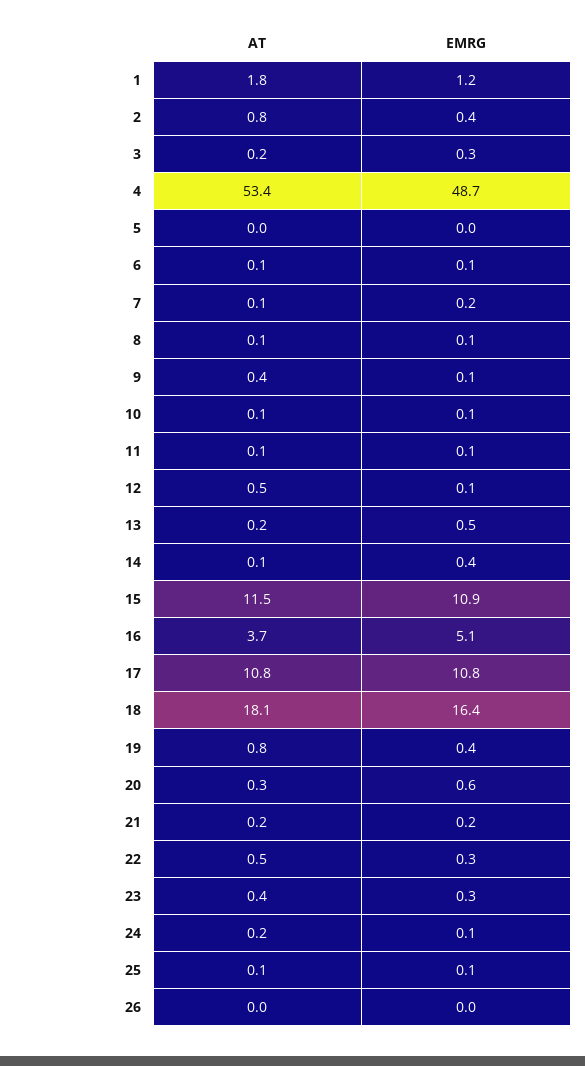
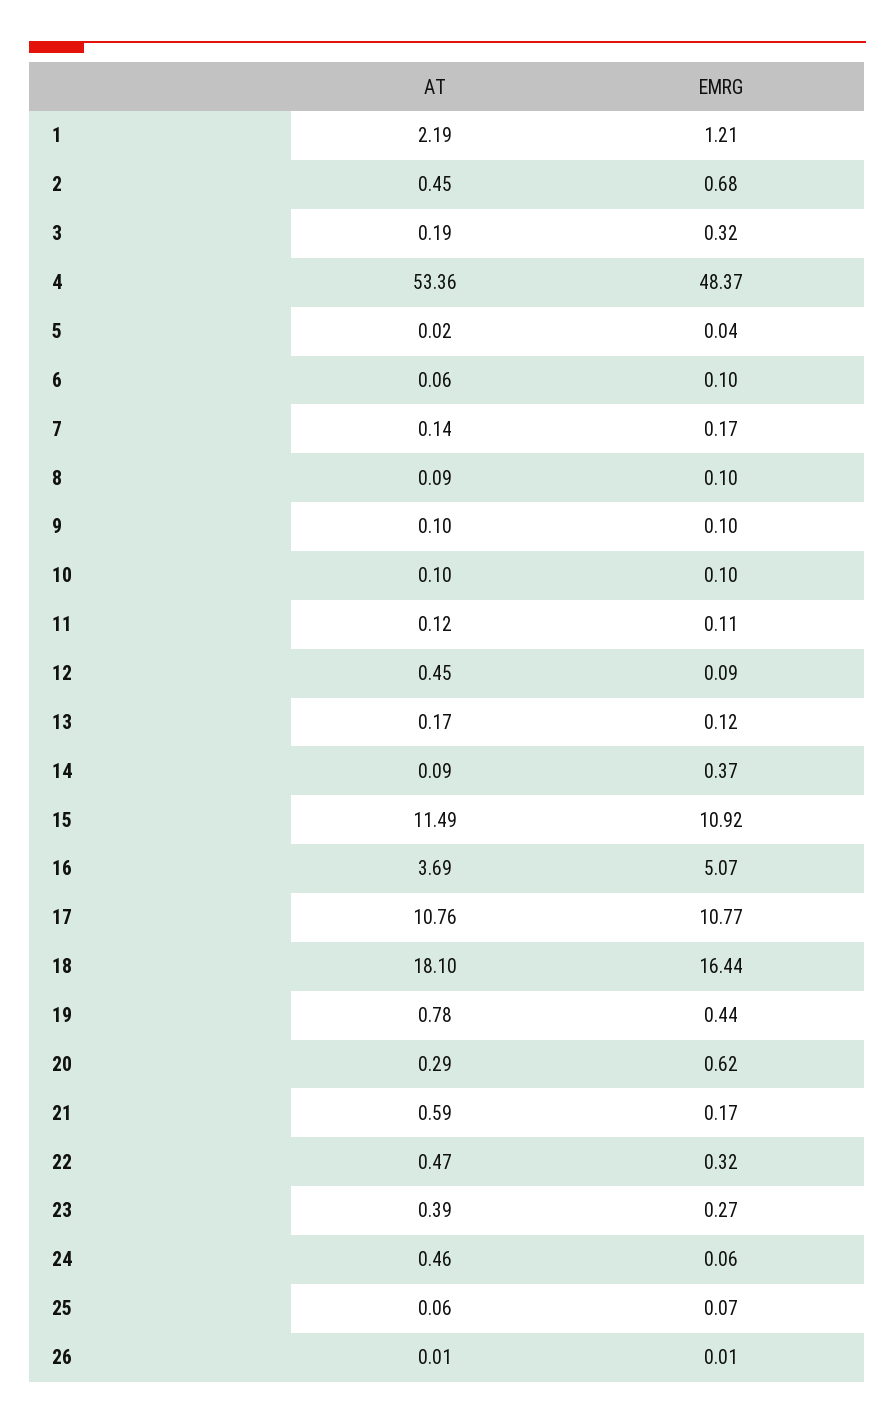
  {
    "AT": {
-     "1": 1.8,
+     "1": 2.19,
-     "2": 0.8,
+     "2": 0.45,
      "3": 0.19,
      "4": 53.36,
      "5": 0.02,
      "6": 0.06,
      "7": 0.14,
      "8": 0.09,
-     "9": 0.4,
+     "9": 0.1,
      "10": 0.1,
      "11": 0.12,
      "12": 0.45,
      "13": 0.17,
      "14": 0.09,
      "15": 11.49,
      "16": 3.69,
      "17": 10.76,
      "18": 18.1,
      "19": 0.78,
      "20": 0.29,
-     "21": 0.2,
+     "21": 0.59,
      "22": 0.47,
      "23": 0.39,
-     "24": 0.2,
+     "24": 0.46,
      "25": 0.06,
      "26": 0.01
    },
    "EMRG": {
      "1": 1.21,
-     "2": 0.4,
+     "2": 0.68,
      "3": 0.32,
-     "4": 48.7,
+     "4": 48.37,
      "5": 0.04,
      "6": 0.1,
      "7": 0.17,
      "8": 0.1,
      "9": 0.1,
      "10": 0.1,
      "11": 0.11,
      "12": 0.09,
-     "13": 0.5,
+     "13": 0.12,
      "14": 0.37,
      "15": 10.92,
      "16": 5.07,
      "17": 10.77,
      "18": 16.44,
      "19": 0.44,
      "20": 0.62,
      "21": 0.17,
      "22": 0.32,
      "23": 0.27,
      "24": 0.06,
      "25": 0.07,
      "26": 0.01
    }
  }

